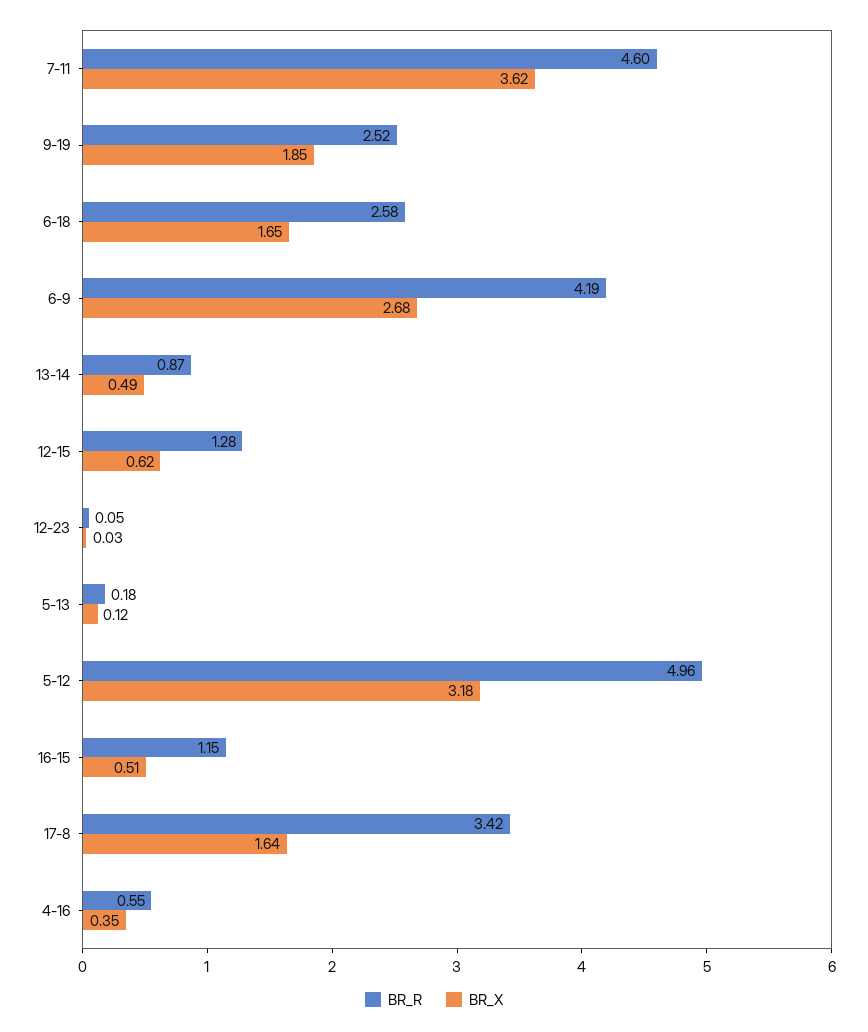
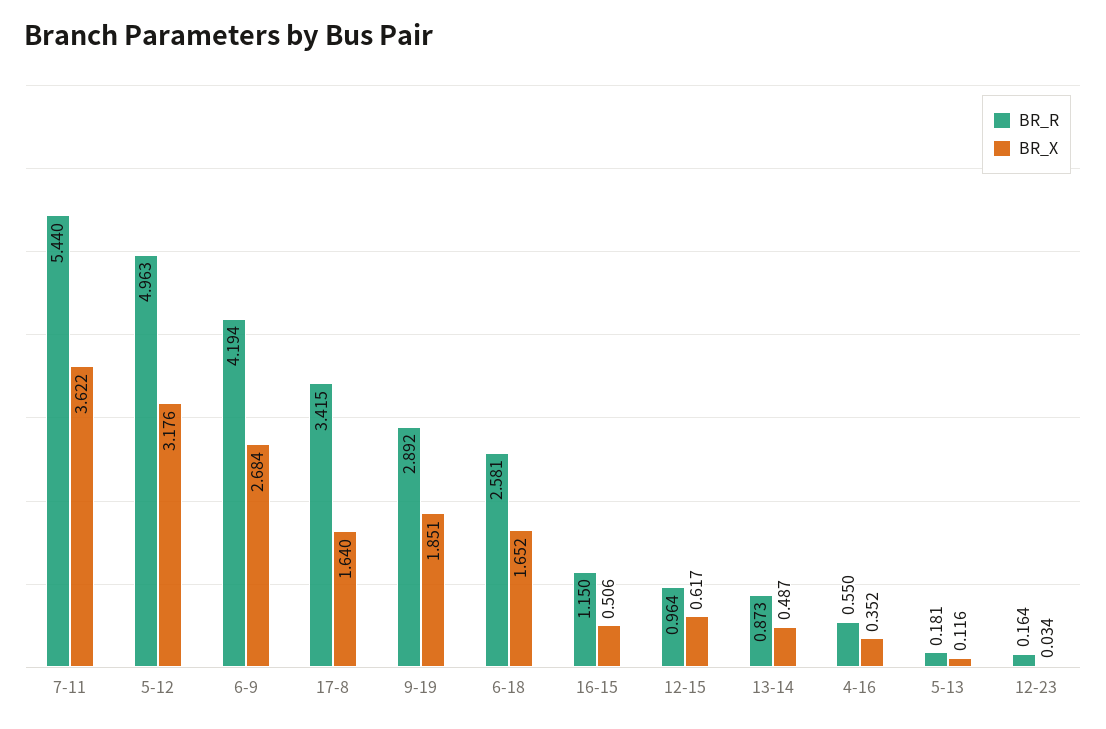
  {
    "BR_R": {
-     "7-11": 4.6,
+     "7-11": 5.44,
-     "9-19": 2.52,
+     "9-19": 2.892,
      "6-18": 2.581,
      "6-9": 4.194,
      "13-14": 0.873,
-     "12-15": 1.28,
+     "12-15": 0.964,
-     "12-23": 0.05,
+     "12-23": 0.164,
      "5-13": 0.181,
      "5-12": 4.963,
      "16-15": 1.15,
      "17-8": 3.415,
      "4-16": 0.55
    },
    "BR_X": {
      "7-11": 3.622,
      "9-19": 1.851,
      "6-18": 1.652,
      "6-9": 2.684,
      "13-14": 0.487,
      "12-15": 0.617,
      "12-23": 0.034,
      "5-13": 0.116,
      "5-12": 3.176,
      "16-15": 0.506,
      "17-8": 1.64,
      "4-16": 0.352
    }
  }

